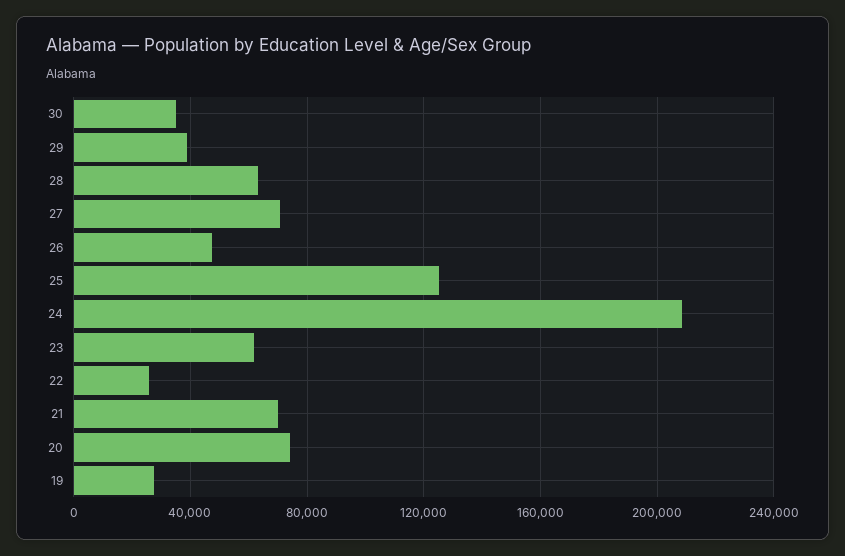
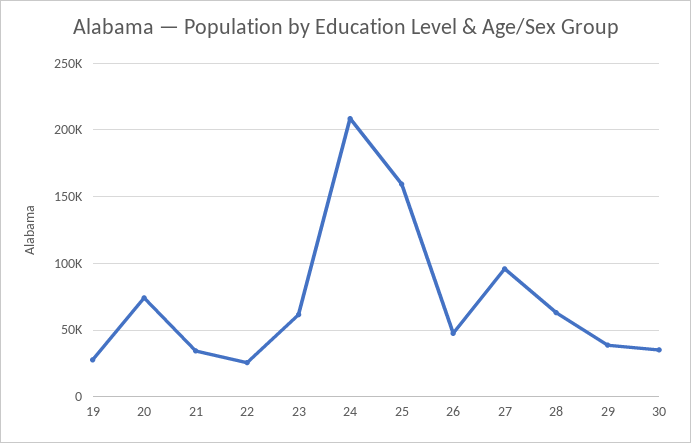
  {
    "30": 35000,
    "29": 40000,
    "28": 65000,
-   "27": 70000,
+   "27": 95000,
    "26": 45000,
-   "25": 125000,
+   "25": 160000,
    "24": 210000,
    "23": 60000,
    "22": 25000,
-   "21": 70000,
+   "21": 35000,
    "20": 75000,
    "19": 30000
  }

